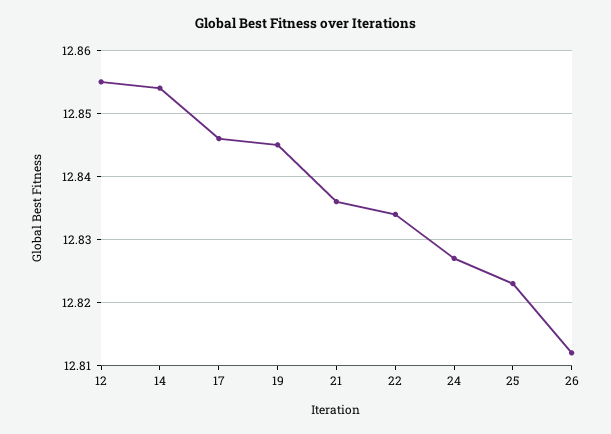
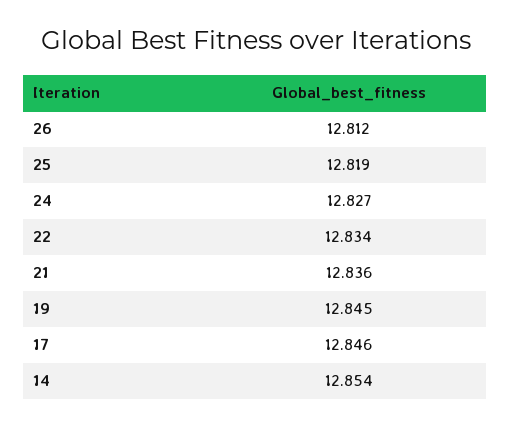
  {
-   "12": 12.855,
    "14": 12.854,
    "17": 12.846,
    "19": 12.845,
    "21": 12.836,
    "22": 12.834,
    "24": 12.827,
-   "25": 12.823,
+   "25": 12.819,
    "26": 12.812
  }

